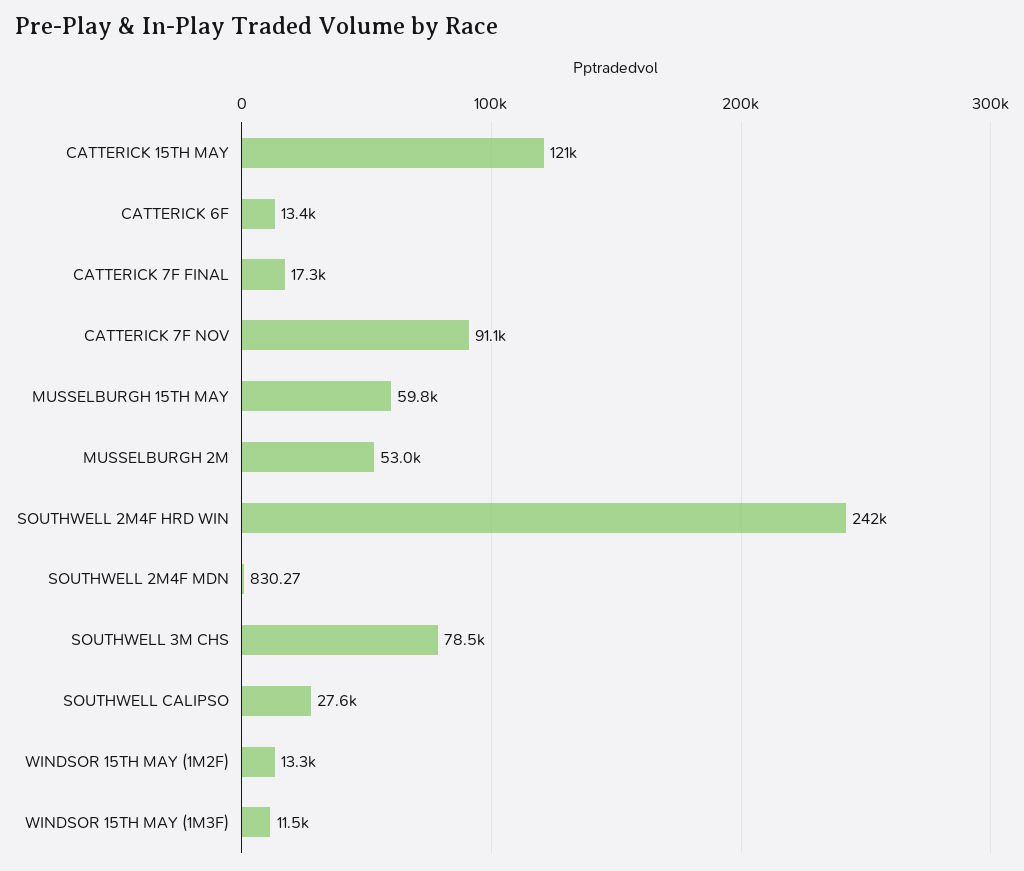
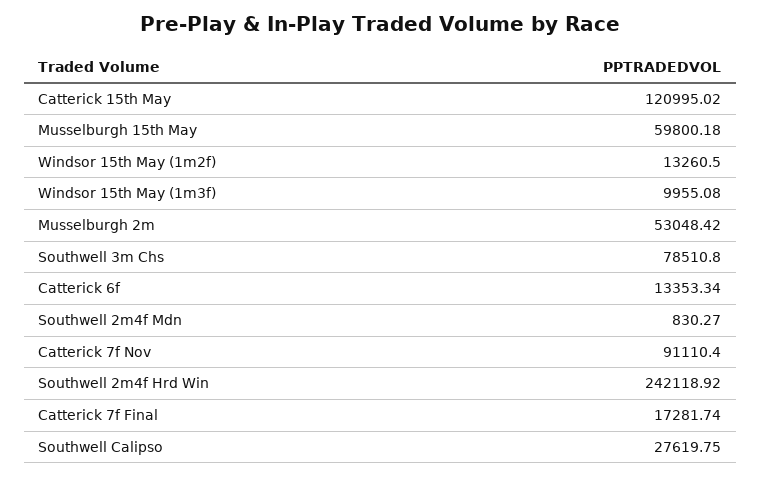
  {
    "CATTERICK 15TH MAY": 120995.02,
    "CATTERICK 6F": 13353.34,
    "CATTERICK 7F FINAL": 17281.74,
    "CATTERICK 7F NOV": 91110.4,
    "MUSSELBURGH 15TH MAY": 59800.18,
    "MUSSELBURGH 2M": 53048.42,
    "SOUTHWELL 2M4F HRD WIN": 242118.92,
    "SOUTHWELL 2M4F MDN": 830.27,
    "SOUTHWELL 3M CHS": 78510.8,
    "SOUTHWELL CALIPSO": 27619.75,
    "WINDSOR 15TH MAY (1M2F)": 13260.5,
-   "WINDSOR 15TH MAY (1M3F)": 11500
+   "WINDSOR 15TH MAY (1M3F)": 9955.08
  }

